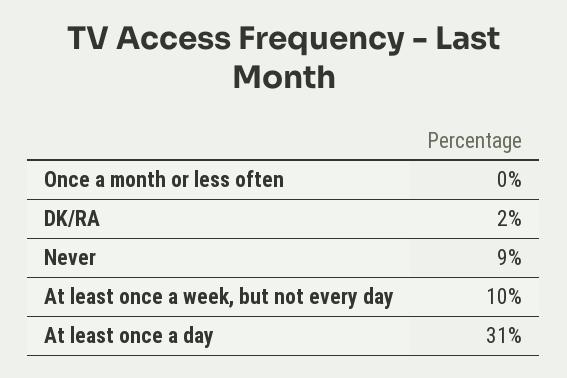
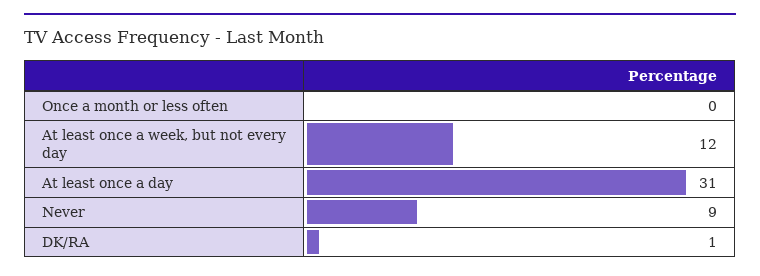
  {
    "Once a month or less often": 0,
-   "DK/RA": 2,
+   "DK/RA": 1,
    "Never": 9,
-   "At least once a week, but not every day": 10,
+   "At least once a week, but not every day": 12,
    "At least once a day": 31
  }

